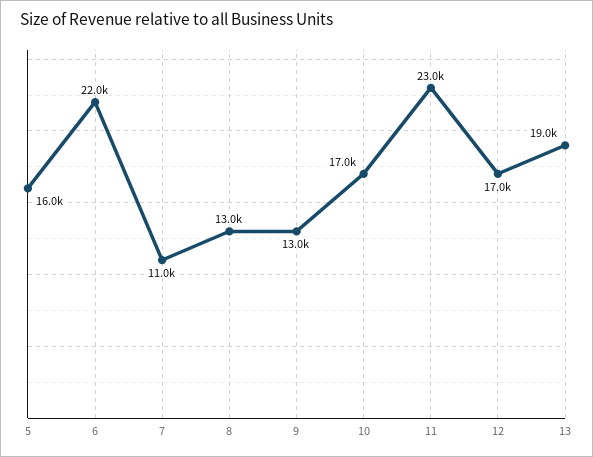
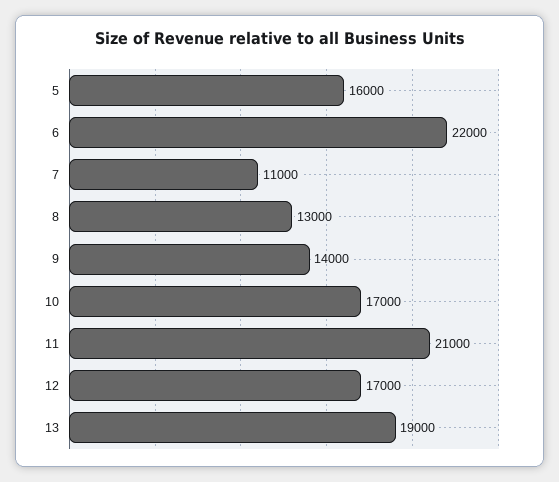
  {
    "5": 16000,
    "6": 22000,
    "7": 11000,
    "8": 13000,
-   "9": 13000,
+   "9": 14000,
    "10": 17000,
-   "11": 23000,
+   "11": 21000,
    "12": 17000,
    "13": 19000
  }

